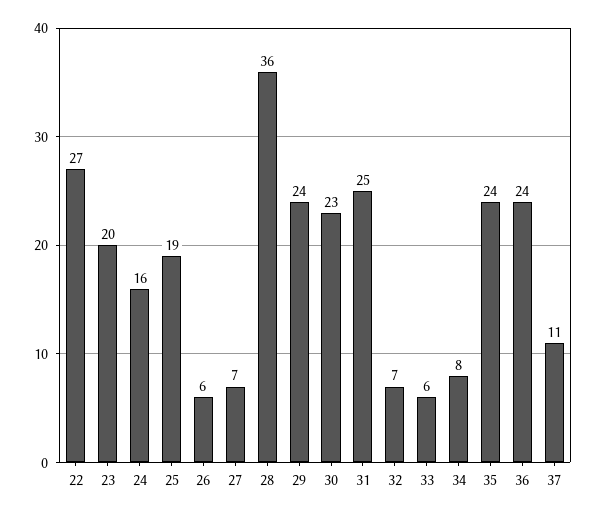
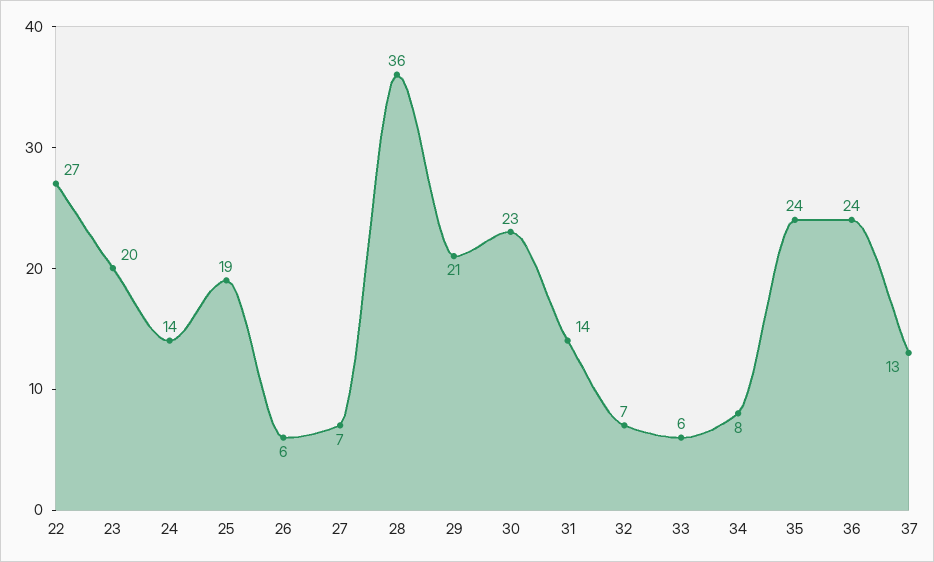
  {
    "22": 27,
    "23": 20,
-   "24": 16,
+   "24": 14,
    "25": 19,
    "26": 6,
    "27": 7,
    "28": 36,
-   "29": 24,
+   "29": 21,
    "30": 23,
-   "31": 25,
+   "31": 14,
    "32": 7,
    "33": 6,
    "34": 8,
    "35": 24,
    "36": 24,
-   "37": 11
+   "37": 13
  }

